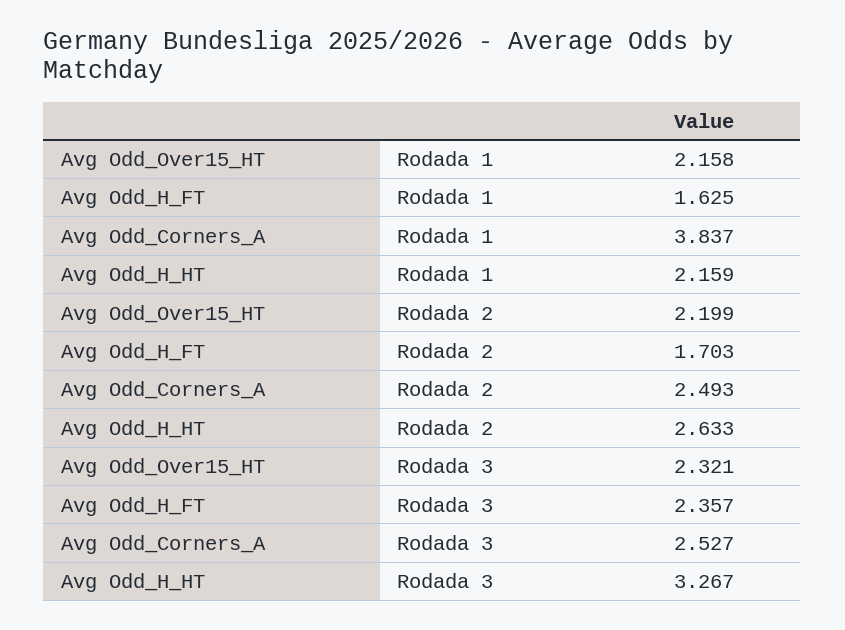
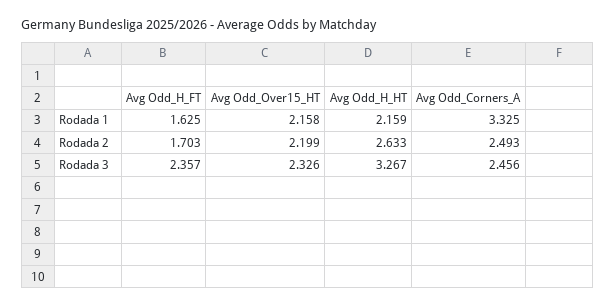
  {
    "Avg Odd_Over15_HT": {
      "Rodada 1": 2.158,
      "Rodada 2": 2.199,
-     "Rodada 3": 2.321
+     "Rodada 3": 2.326
    },
    "Avg Odd_H_FT": {
      "Rodada 1": 1.625,
      "Rodada 2": 1.703,
      "Rodada 3": 2.357
    },
    "Avg Odd_Corners_A": {
-     "Rodada 1": 3.837,
+     "Rodada 1": 3.325,
      "Rodada 2": 2.493,
-     "Rodada 3": 2.527
+     "Rodada 3": 2.456
    },
    "Avg Odd_H_HT": {
      "Rodada 1": 2.159,
      "Rodada 2": 2.633,
      "Rodada 3": 3.267
    }
  }

